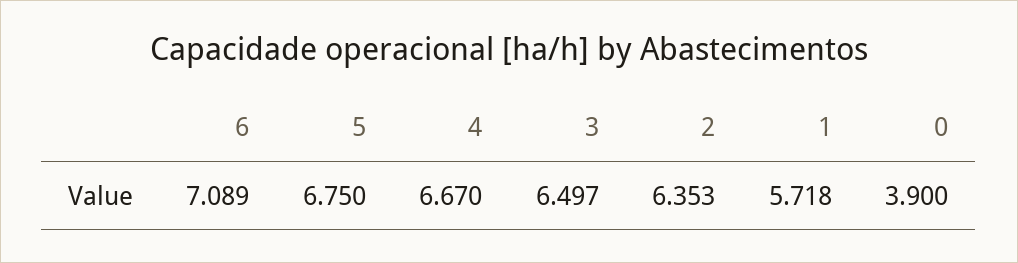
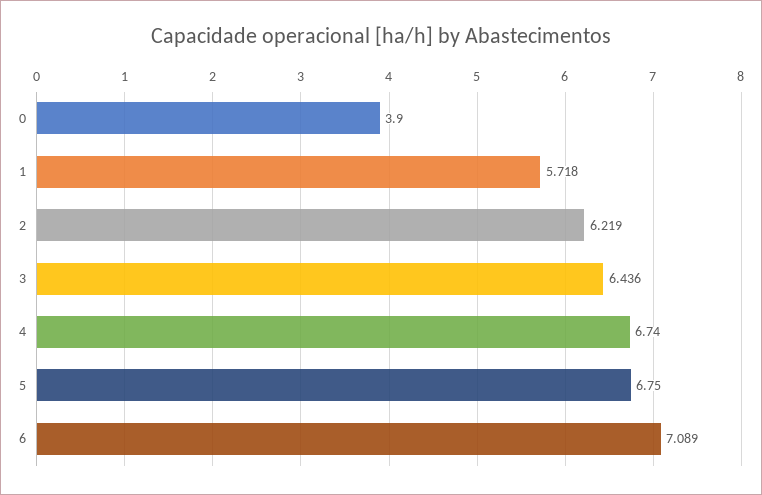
  {
    "6": 7.089,
    "5": 6.75,
-   "4": 6.67,
+   "4": 6.74,
-   "3": 6.497,
+   "3": 6.436,
-   "2": 6.353,
+   "2": 6.219,
    "1": 5.718,
    "0": 3.9
  }

